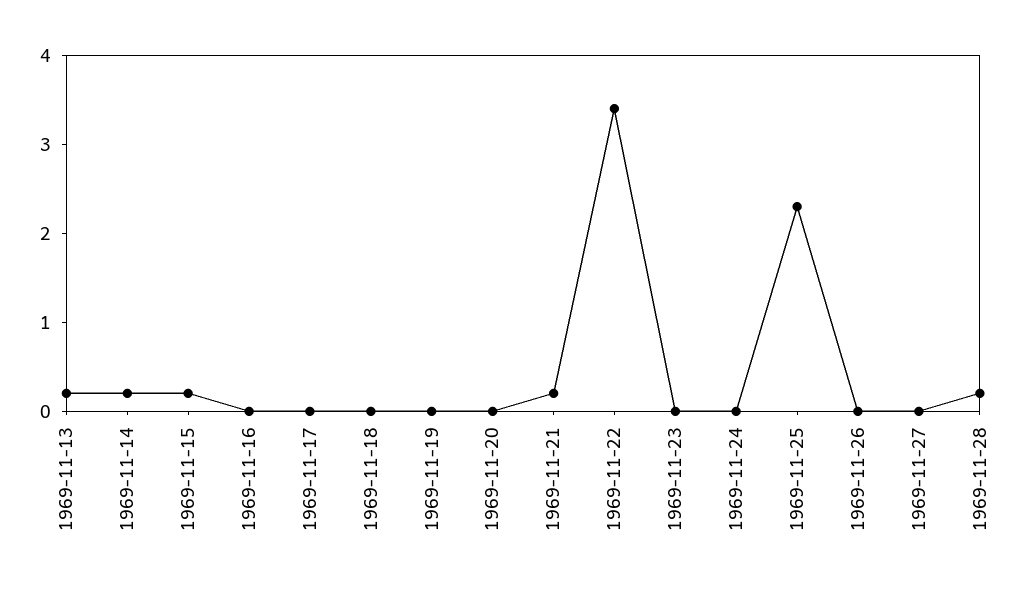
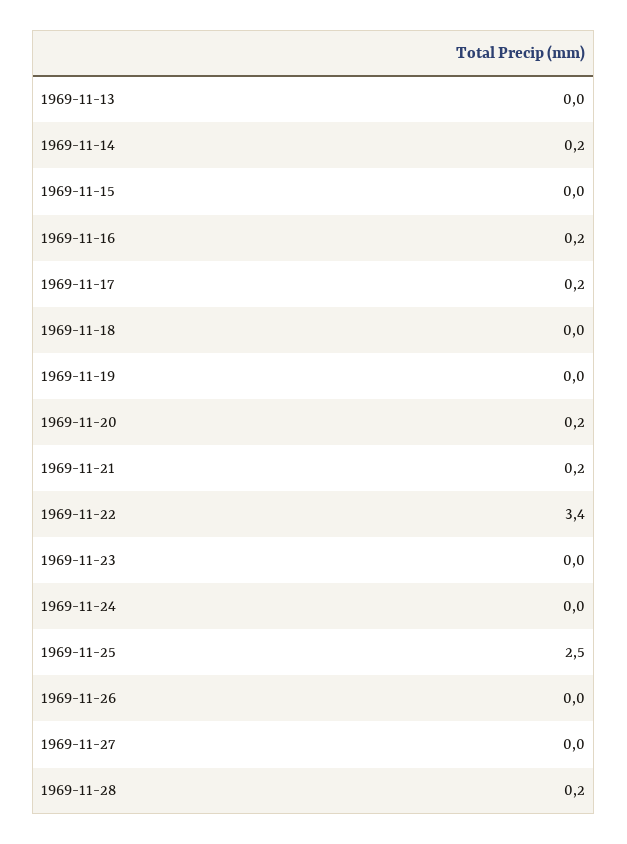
  {
-   "1969-11-13": 0.2,
+   "1969-11-13": 0,
    "1969-11-14": 0.2,
-   "1969-11-15": 0.2,
+   "1969-11-15": 0,
-   "1969-11-16": 0,
+   "1969-11-16": 0.2,
-   "1969-11-17": 0,
+   "1969-11-17": 0.2,
    "1969-11-18": 0,
    "1969-11-19": 0,
-   "1969-11-20": 0,
+   "1969-11-20": 0.2,
    "1969-11-21": 0.2,
    "1969-11-22": 3.4,
    "1969-11-23": 0,
    "1969-11-24": 0,
-   "1969-11-25": 2.3,
+   "1969-11-25": 2.5,
    "1969-11-26": 0,
    "1969-11-27": 0,
    "1969-11-28": 0.2
  }

